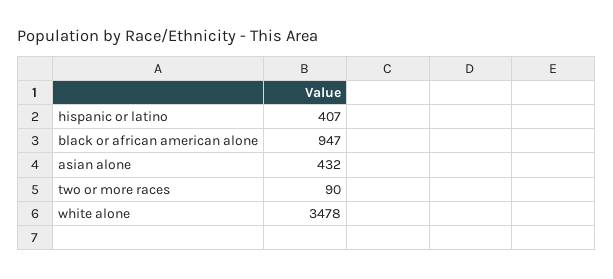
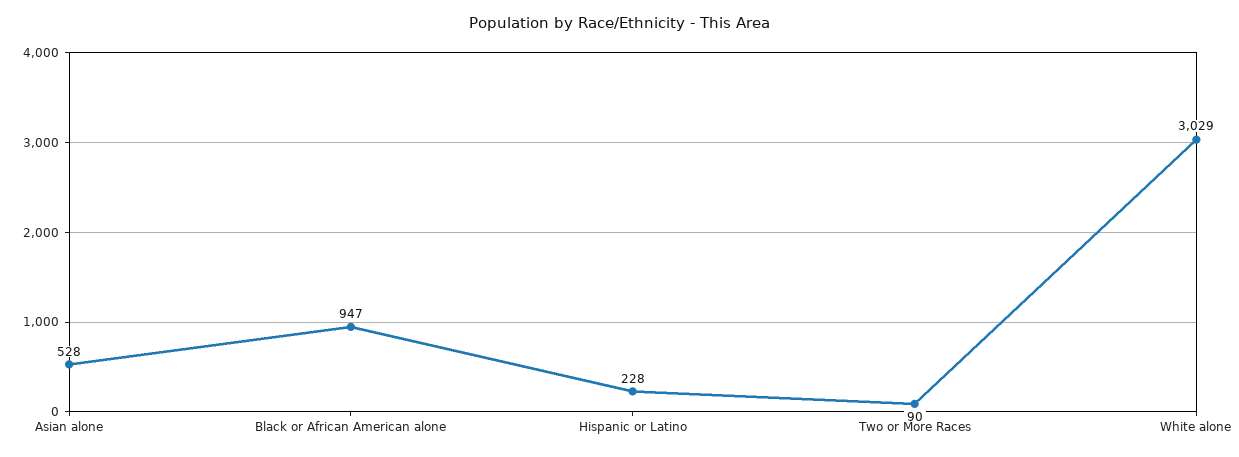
  {
-   "hispanic or latino": 407,
+   "hispanic or latino": 228,
    "black or african american alone": 947,
-   "asian alone": 432,
+   "asian alone": 528,
    "two or more races": 90,
-   "white alone": 3478
+   "white alone": 3029
  }

